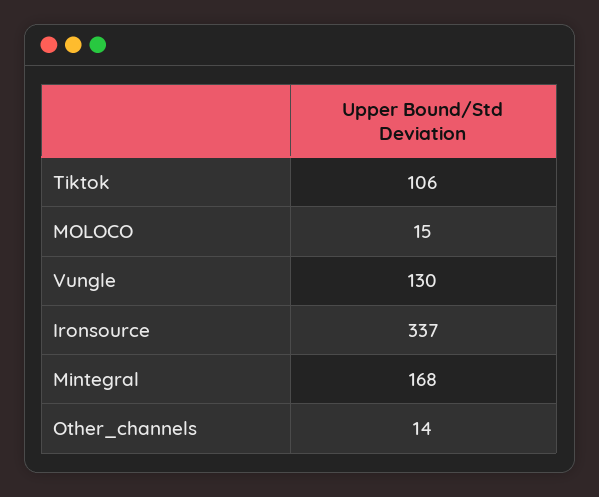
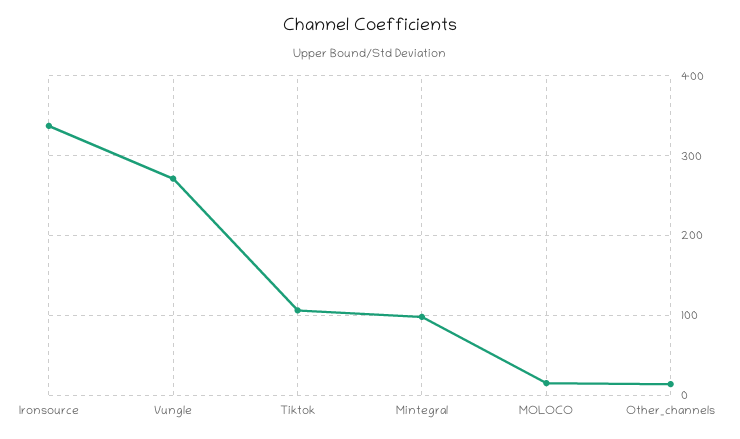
  {
    "Tiktok": 106,
    "MOLOCO": 15,
-   "Vungle": 130,
+   "Vungle": 270,
    "Ironsource": 337,
-   "Mintegral": 168,
+   "Mintegral": 100,
    "Other_channels": 14
  }

